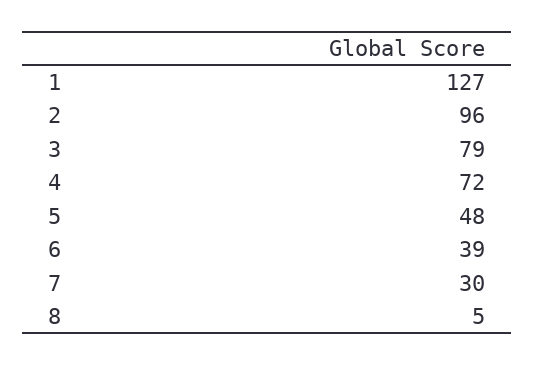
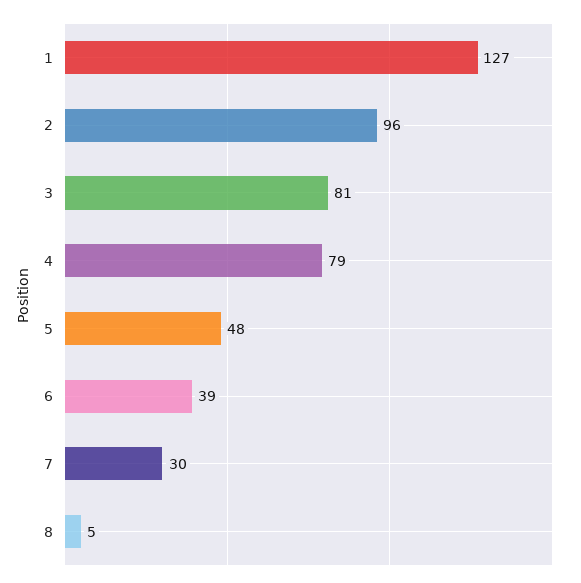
  {
    "1": 127,
    "2": 96,
-   "3": 79,
+   "3": 81,
-   "4": 72,
+   "4": 79,
    "5": 48,
    "6": 39,
    "7": 30,
    "8": 5
  }

